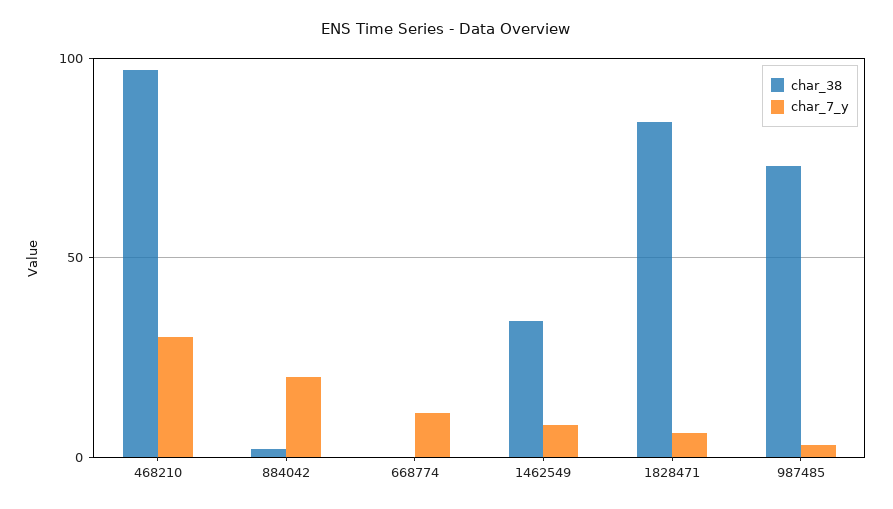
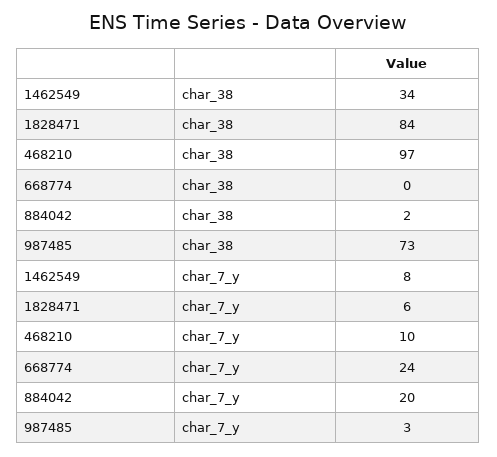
  {
    "char_38": {
      "468210": 97,
      "884042": 2,
      "668774": 0,
      "1462549": 34,
      "1828471": 84,
      "987485": 73
    },
    "char_7_y": {
-     "468210": 30,
+     "468210": 10,
      "884042": 20,
-     "668774": 10,
+     "668774": 24,
      "1462549": 8,
      "1828471": 6,
      "987485": 3
    }
  }

